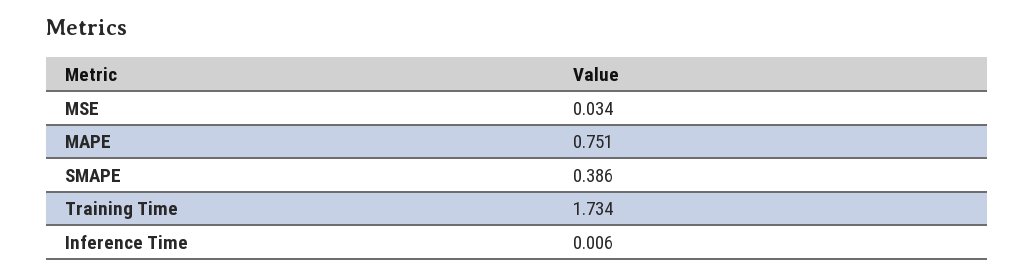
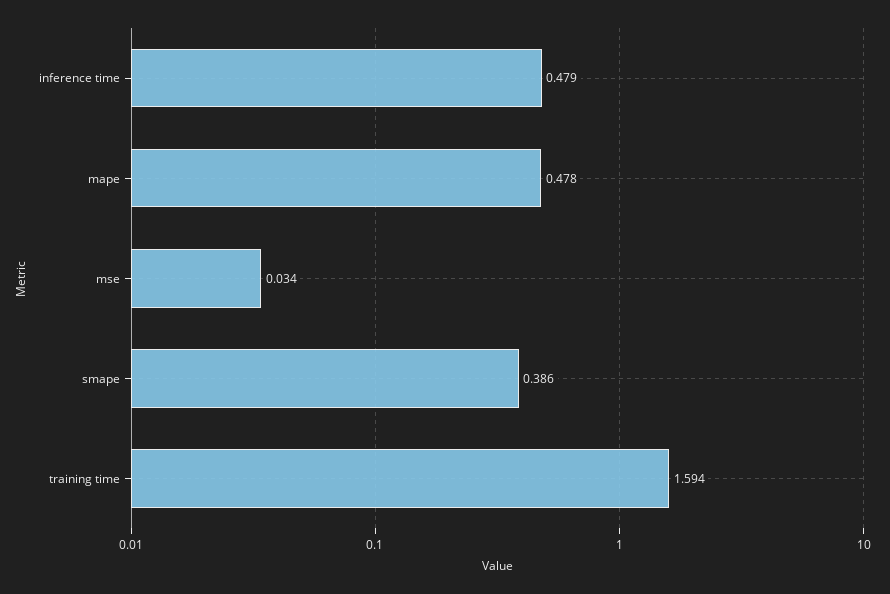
  {
    "MSE": 0.034,
-   "MAPE": 0.751,
+   "MAPE": 0.478,
    "SMAPE": 0.386,
-   "Training Time": 1.734,
+   "Training Time": 1.594,
-   "Inference Time": 0.006
+   "Inference Time": 0.479
  }

